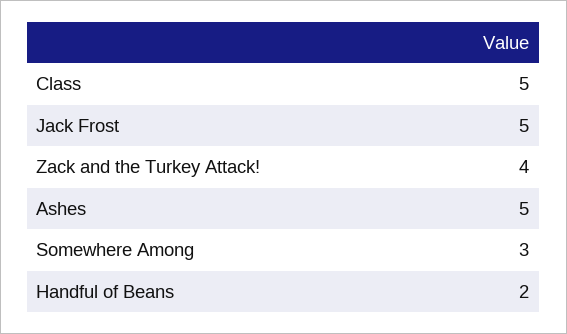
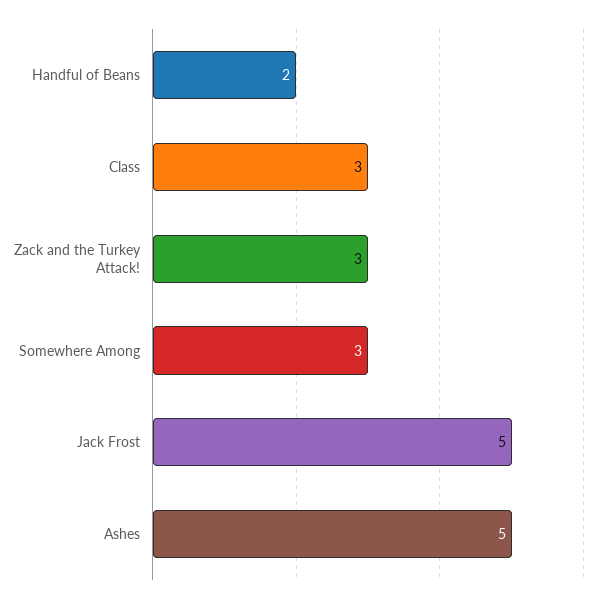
  {
-   "Class": 5,
+   "Class": 3,
    "Jack Frost": 5,
-   "Zack and the Turkey Attack!": 4,
+   "Zack and the Turkey Attack!": 3,
    "Ashes": 5,
    "Somewhere Among": 3,
    "Handful of Beans": 2
  }

